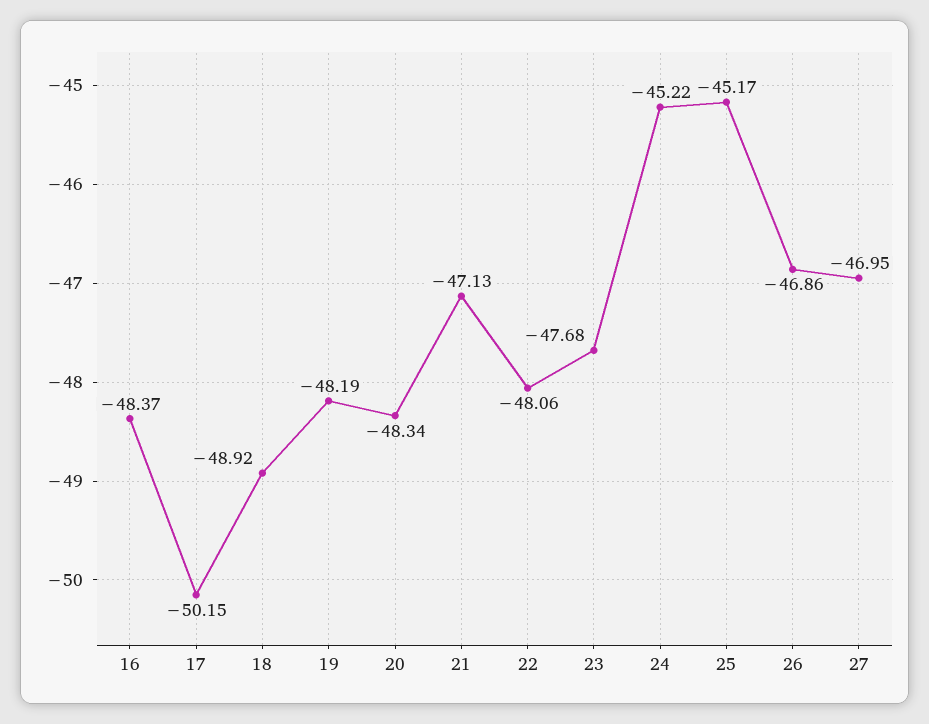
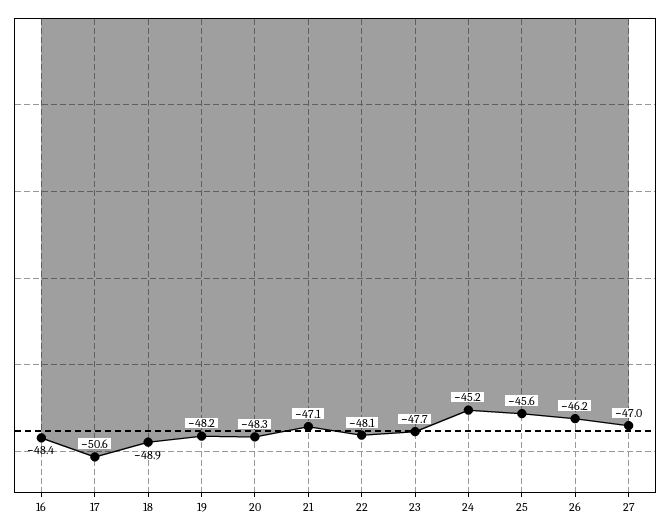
  {
    "16": -48.37,
-   "17": -50.15,
+   "17": -50.6,
    "18": -48.92,
    "19": -48.19,
    "20": -48.34,
    "21": -47.13,
    "22": -48.06,
    "23": -47.68,
    "24": -45.22,
-   "25": -45.17,
+   "25": -45.6,
-   "26": -46.86,
+   "26": -46.2,
    "27": -46.95
  }

